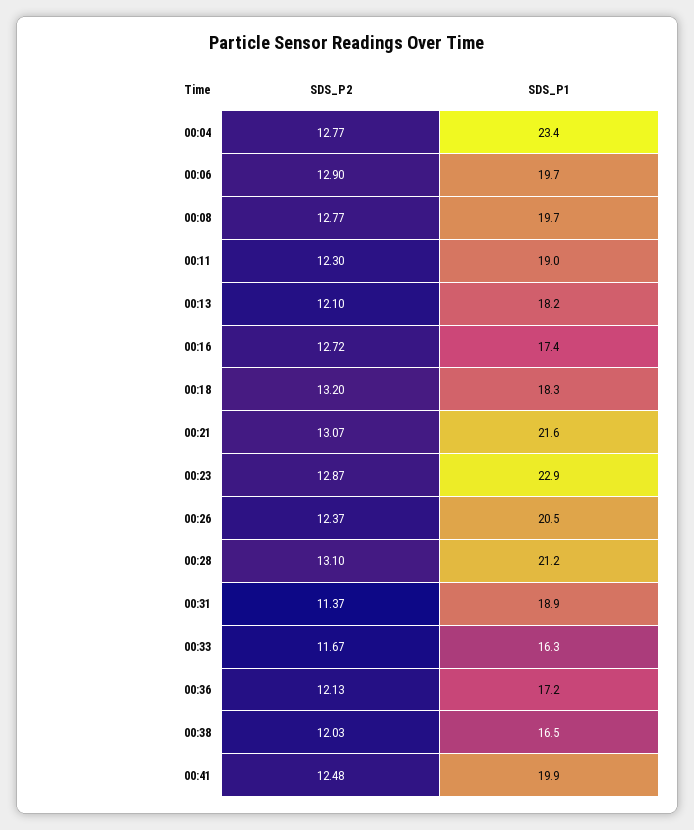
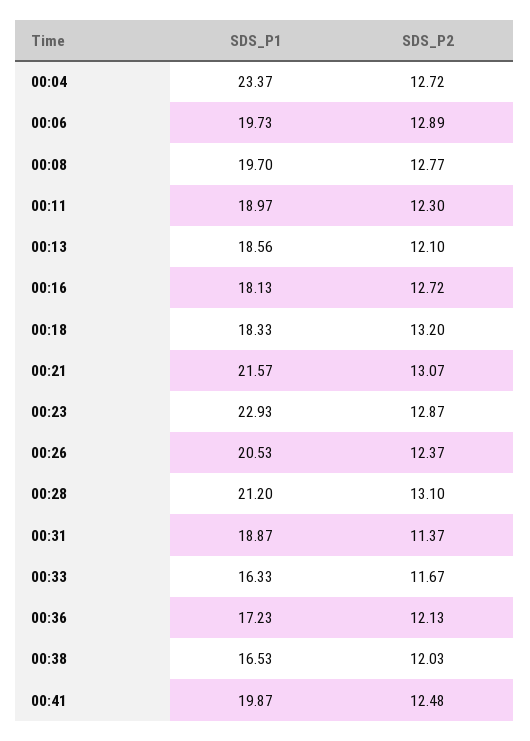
  {
    "SDS_P2": {
-     "00:04": 12.77,
+     "00:04": 12.72,
-     "00:06": 12.9,
+     "00:06": 12.89,
      "00:08": 12.77,
      "00:11": 12.3,
      "00:13": 12.1,
      "00:16": 12.72,
      "00:18": 13.2,
      "00:21": 13.07,
      "00:23": 12.87,
      "00:26": 12.37,
      "00:28": 13.1,
      "00:31": 11.37,
      "00:33": 11.67,
      "00:36": 12.13,
      "00:38": 12.03,
      "00:41": 12.48
    },
    "SDS_P1": {
      "00:04": 23.37,
      "00:06": 19.73,
      "00:08": 19.7,
      "00:11": 18.97,
-     "00:13": 18.2,
+     "00:13": 18.56,
-     "00:16": 17.4,
+     "00:16": 18.13,
      "00:18": 18.33,
      "00:21": 21.57,
      "00:23": 22.93,
      "00:26": 20.53,
      "00:28": 21.2,
      "00:31": 18.87,
      "00:33": 16.33,
      "00:36": 17.23,
      "00:38": 16.53,
      "00:41": 19.87
    }
  }

